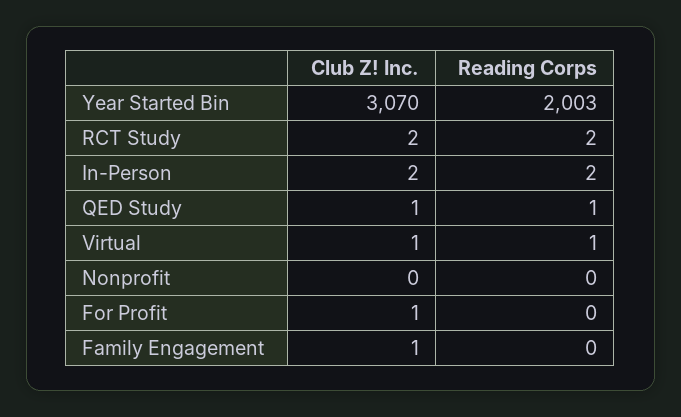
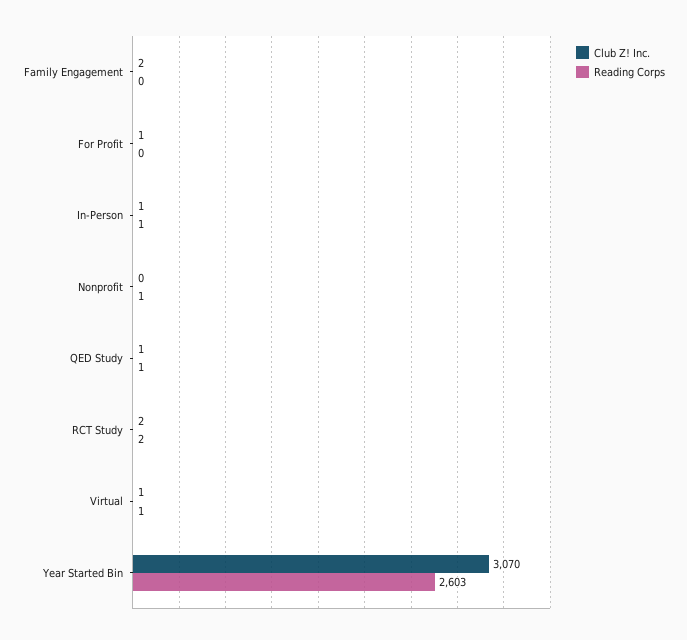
  {
    "Club Z! Inc.": {
      "Year Started Bin": 3070,
      "RCT Study": 2,
-     "In-Person": 2,
+     "In-Person": 1,
      "QED Study": 1,
      "Virtual": 1,
      "Nonprofit": 0,
      "For Profit": 1,
-     "Family Engagement": 1
+     "Family Engagement": 2
    },
    "Reading Corps": {
-     "Year Started Bin": 2003,
+     "Year Started Bin": 2603,
      "RCT Study": 2,
-     "In-Person": 2,
+     "In-Person": 1,
      "QED Study": 1,
      "Virtual": 1,
-     "Nonprofit": 0,
+     "Nonprofit": 1,
      "For Profit": 0,
      "Family Engagement": 0
    }
  }

